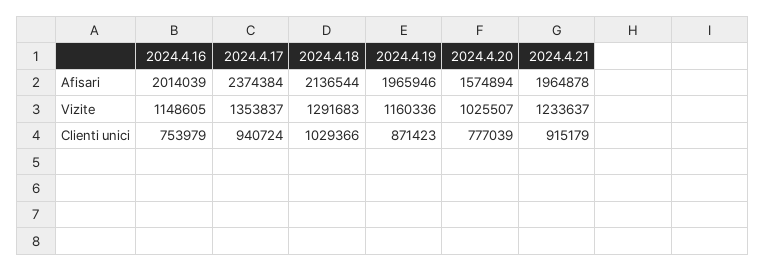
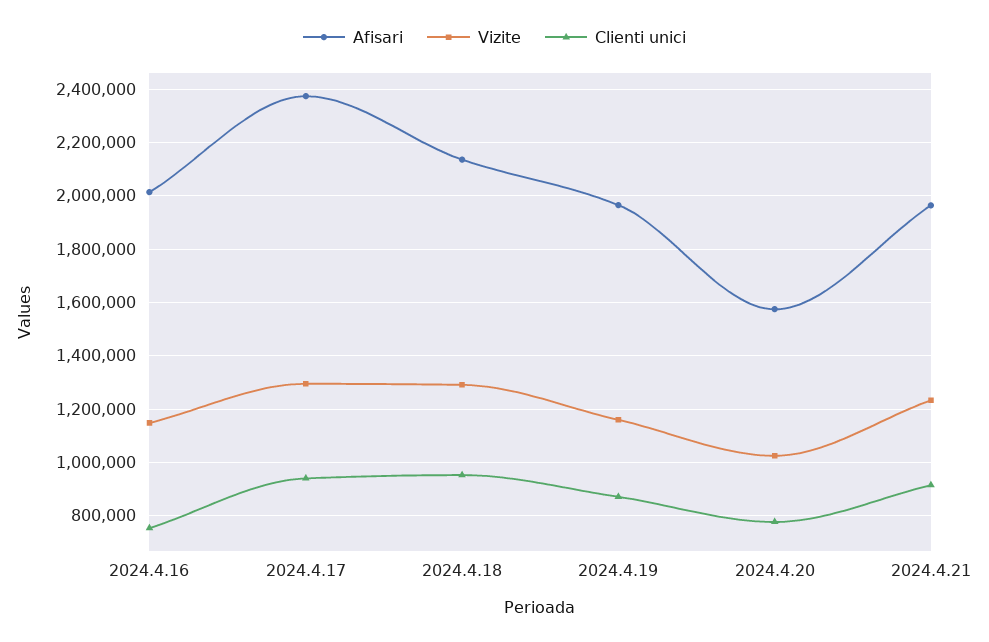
  {
    "Afisari": {
      "2024.4.16": 2014039,
      "2024.4.17": 2374384,
      "2024.4.18": 2136544,
      "2024.4.19": 1965946,
      "2024.4.20": 1574894,
      "2024.4.21": 1964878
    },
    "Vizite": {
      "2024.4.16": 1148605,
-     "2024.4.17": 1353837,
+     "2024.4.17": 1300000,
      "2024.4.18": 1291683,
      "2024.4.19": 1160336,
      "2024.4.20": 1025507,
      "2024.4.21": 1233637
    },
    "Clienti unici": {
      "2024.4.16": 753979,
      "2024.4.17": 940724,
-     "2024.4.18": 1029366,
+     "2024.4.18": 950000,
      "2024.4.19": 871423,
      "2024.4.20": 777039,
      "2024.4.21": 915179
    }
  }

